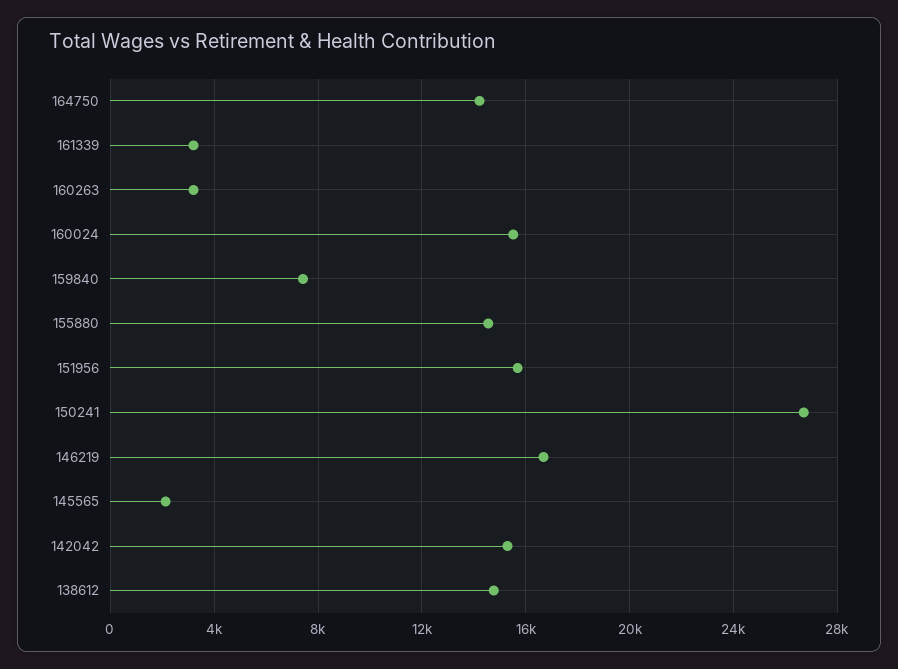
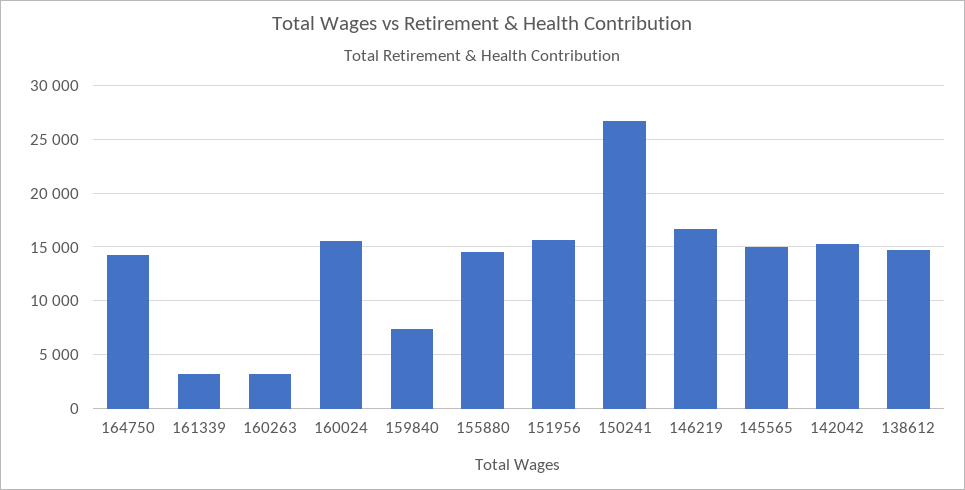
  {
    "164750": 14000,
    "161339": 3000,
    "160263": 3000,
    "160024": 15500,
    "159840": 7500,
    "155880": 14500,
    "151956": 15500,
    "150241": 26500,
    "146219": 16500,
-   "145565": 2000,
+   "145565": 15000,
    "142042": 15500,
    "138612": 15000
  }

